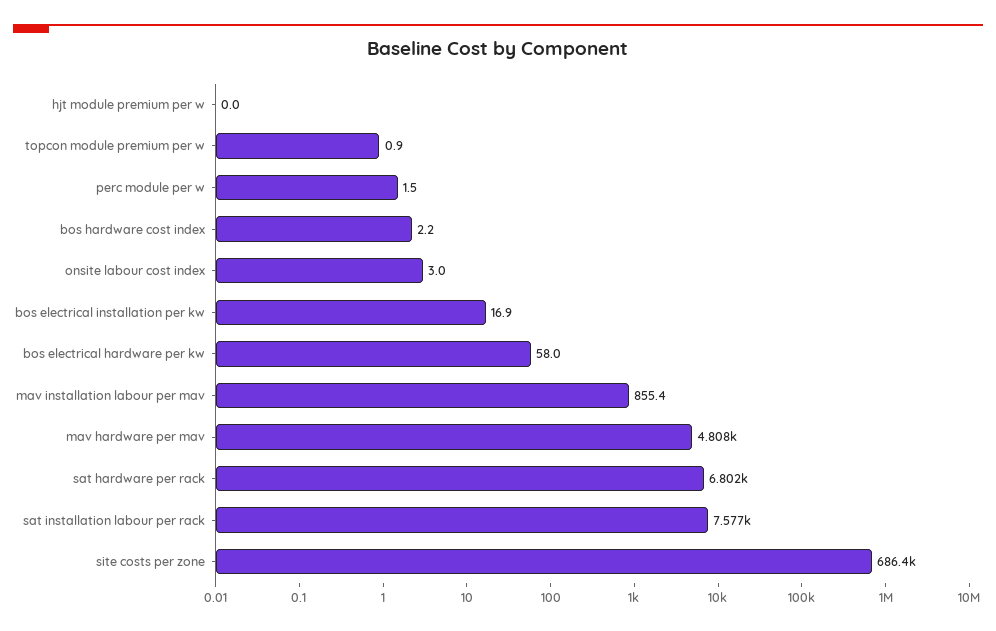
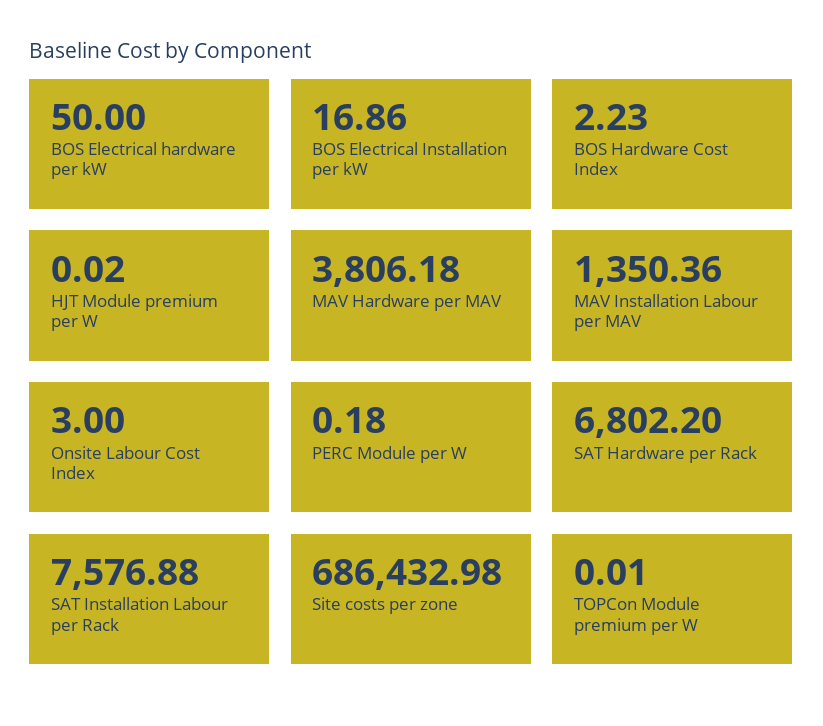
  {
    "hjt module premium per w": 0.02,
-   "topcon module premium per w": 0.9,
+   "topcon module premium per w": 0.01,
-   "perc module per w": 1.5,
+   "perc module per w": 0.18,
    "bos hardware cost index": 2.23,
    "onsite labour cost index": 3,
    "bos electrical installation per kw": 16.86,
-   "bos electrical hardware per kw": 58,
+   "bos electrical hardware per kw": 50,
-   "mav installation labour per mav": 855.4,
+   "mav installation labour per mav": 1350.36,
-   "mav hardware per mav": 4808,
+   "mav hardware per mav": 3806.18,
    "sat hardware per rack": 6802.2,
    "sat installation labour per rack": 7576.88,
    "site costs per zone": 686432.98
  }

